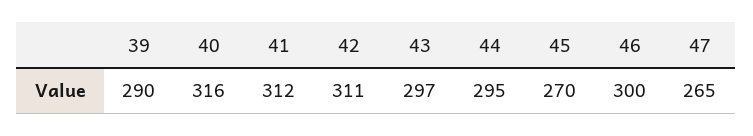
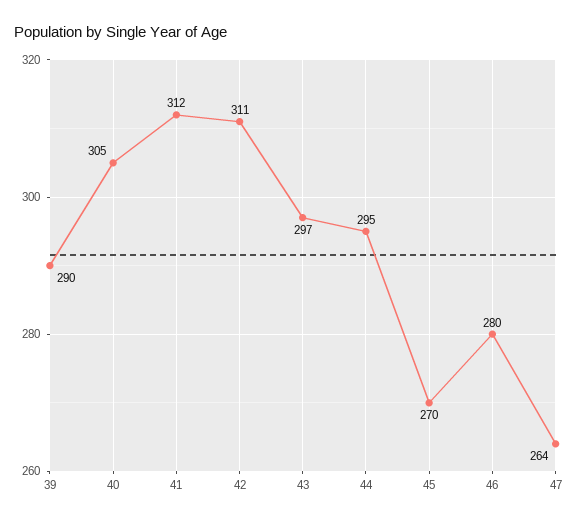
  {
    "39": 290,
-   "40": 316,
+   "40": 305,
    "41": 312,
    "42": 311,
    "43": 297,
    "44": 295,
    "45": 270,
-   "46": 300,
+   "46": 280,
-   "47": 265
+   "47": 264
  }

